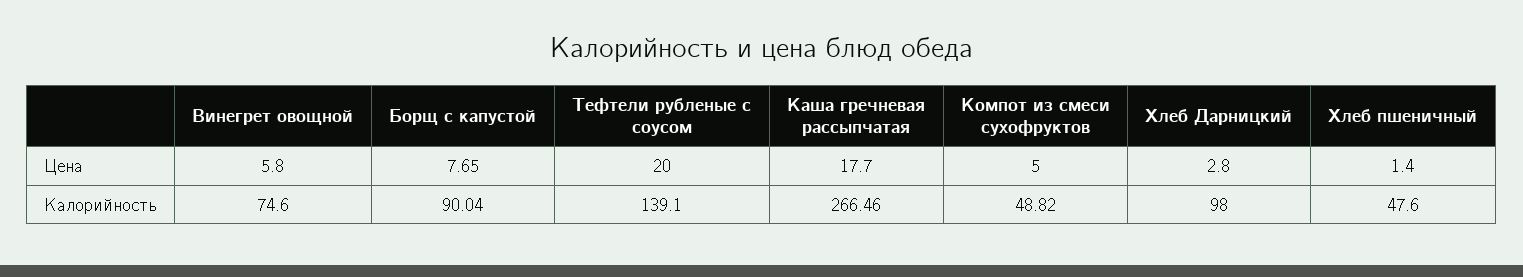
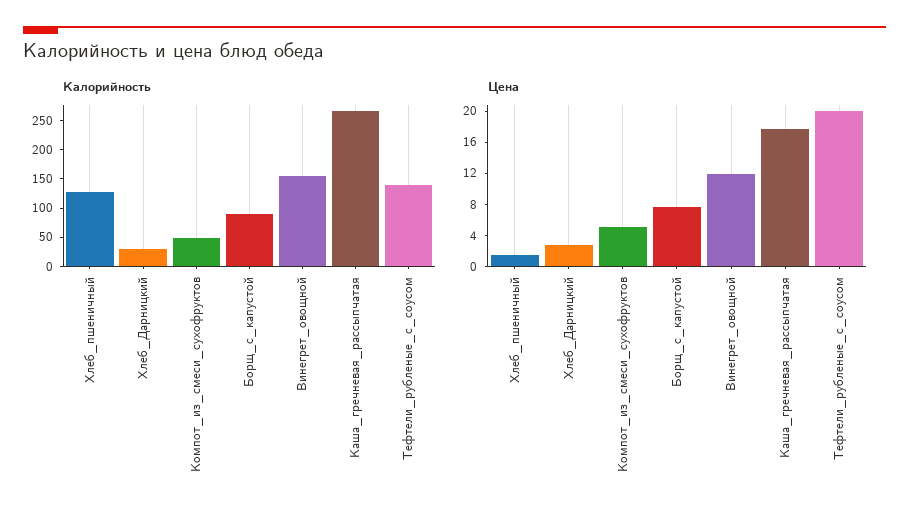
  {
    "Цена": {
-     "Винегрет овощной": 5.8,
+     "Винегрет овощной": 12,
      "Борщ с капустой": 7.65,
      "Тефтели рубленые с соусом": 20,
      "Каша гречневая рассыпчатая": 17.7,
      "Компот из смеси сухофруктов": 5,
      "Хлеб Дарницкий": 2.8,
      "Хлеб пшеничный": 1.4
    },
    "Калорийность": {
-     "Винегрет овощной": 74.6,
+     "Винегрет овощной": 150,
      "Борщ с капустой": 90.04,
      "Тефтели рубленые с соусом": 139.1,
      "Каша гречневая рассыпчатая": 266.46,
      "Компот из смеси сухофруктов": 48.82,
-     "Хлеб Дарницкий": 98,
+     "Хлеб Дарницкий": 25,
-     "Хлеб пшеничный": 47.6
+     "Хлеб пшеничный": 125
    }
  }

